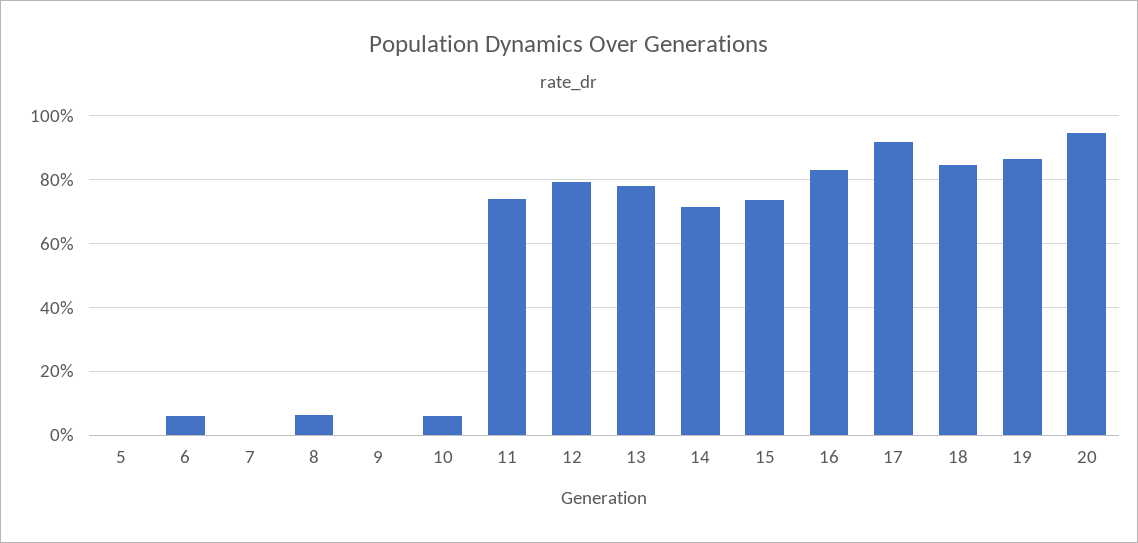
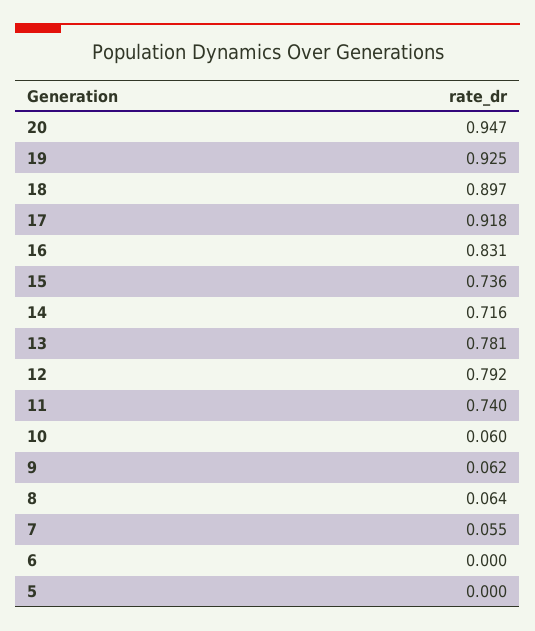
  {
    "5": 0,
-   "6": 0.06,
+   "6": 0,
-   "7": 0,
+   "7": 0.055,
    "8": 0.064,
-   "9": 0,
+   "9": 0.062,
    "10": 0.06,
    "11": 0.74,
    "12": 0.792,
    "13": 0.781,
    "14": 0.716,
    "15": 0.736,
    "16": 0.831,
    "17": 0.918,
-   "18": 0.84,
+   "18": 0.897,
-   "19": 0.86,
+   "19": 0.925,
    "20": 0.947
  }

